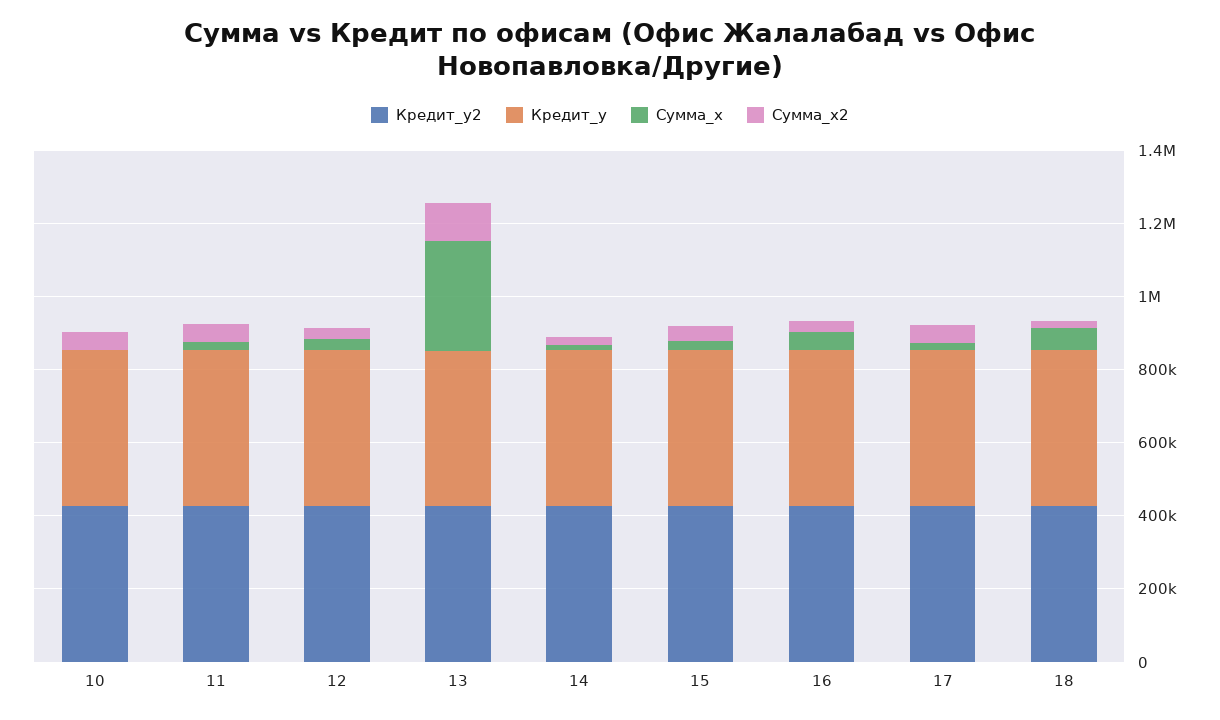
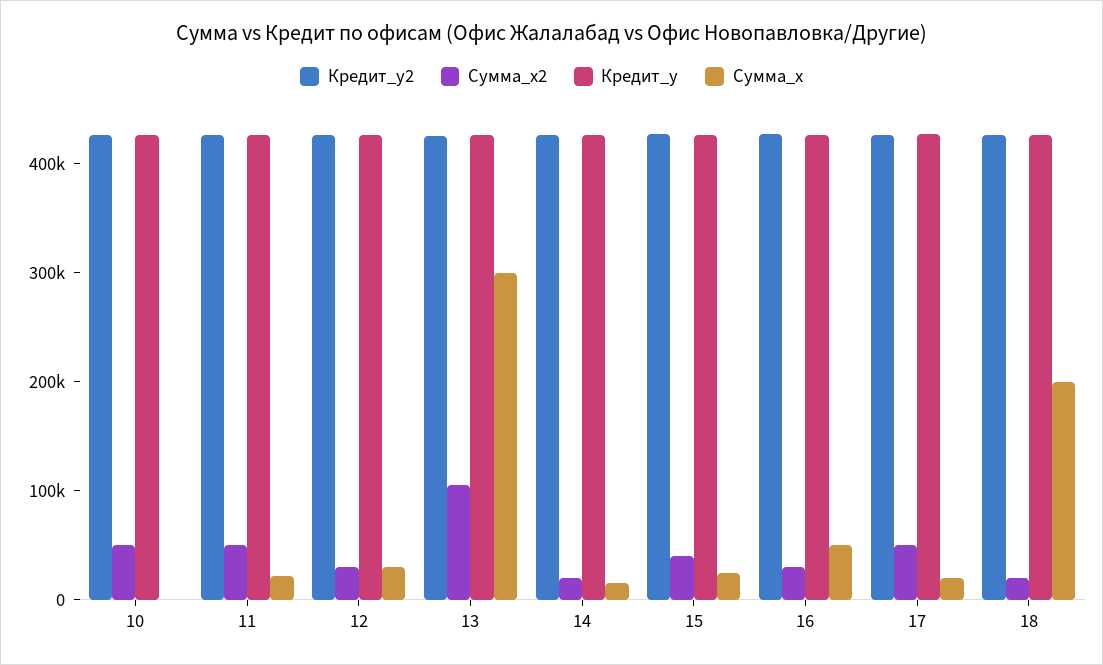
  {
    "Кредит_y2": {
      "10": 420000,
      "11": 420000,
      "12": 420000,
      "13": 420000,
      "14": 420000,
      "15": 420000,
      "16": 420000,
      "17": 420000,
      "18": 420000
    },
    "Кредит_y": {
      "10": 420000,
      "11": 420000,
      "12": 420000,
      "13": 420000,
      "14": 420000,
      "15": 420000,
      "16": 420000,
      "17": 420000,
      "18": 420000
    },
    "Сумма_x": {
      "10": 0,
      "11": 20000,
      "12": 40000,
      "13": 300000,
      "14": 20000,
      "15": 20000,
      "16": 60000,
      "17": 20000,
-     "18": 50000
+     "18": 200000
    },
    "Сумма_x2": {
      "10": 60000,
      "11": 40000,
      "12": 40000,
      "13": 100000,
      "14": 20000,
      "15": 40000,
      "16": 40000,
      "17": 60000,
      "18": 20000
    }
  }

